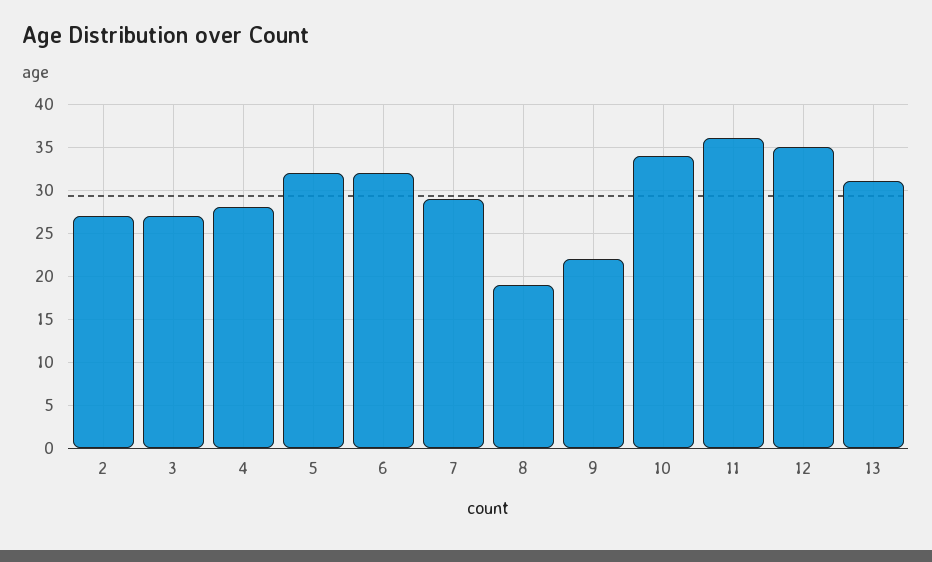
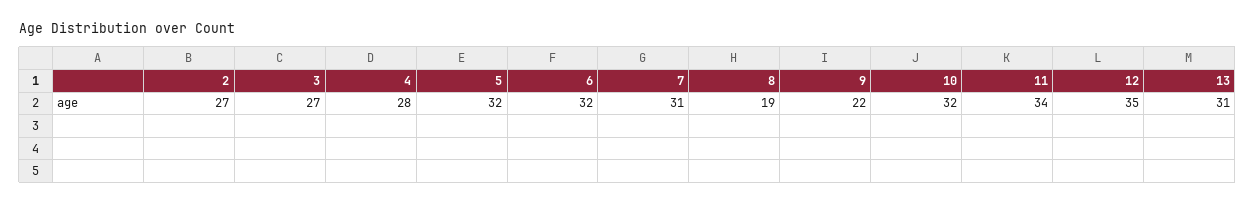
  {
    "2": 27,
    "3": 27,
    "4": 28,
    "5": 32,
    "6": 32,
-   "7": 29,
+   "7": 31,
    "8": 19,
    "9": 22,
-   "10": 34,
+   "10": 32,
-   "11": 36,
+   "11": 34,
    "12": 35,
    "13": 31
  }

